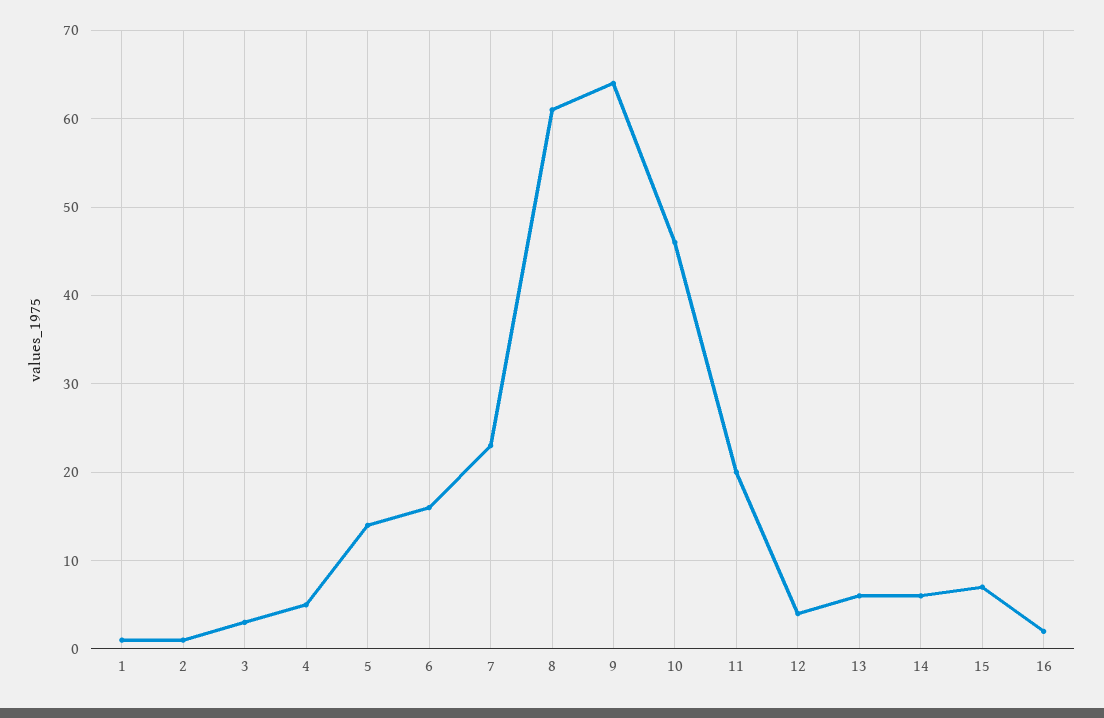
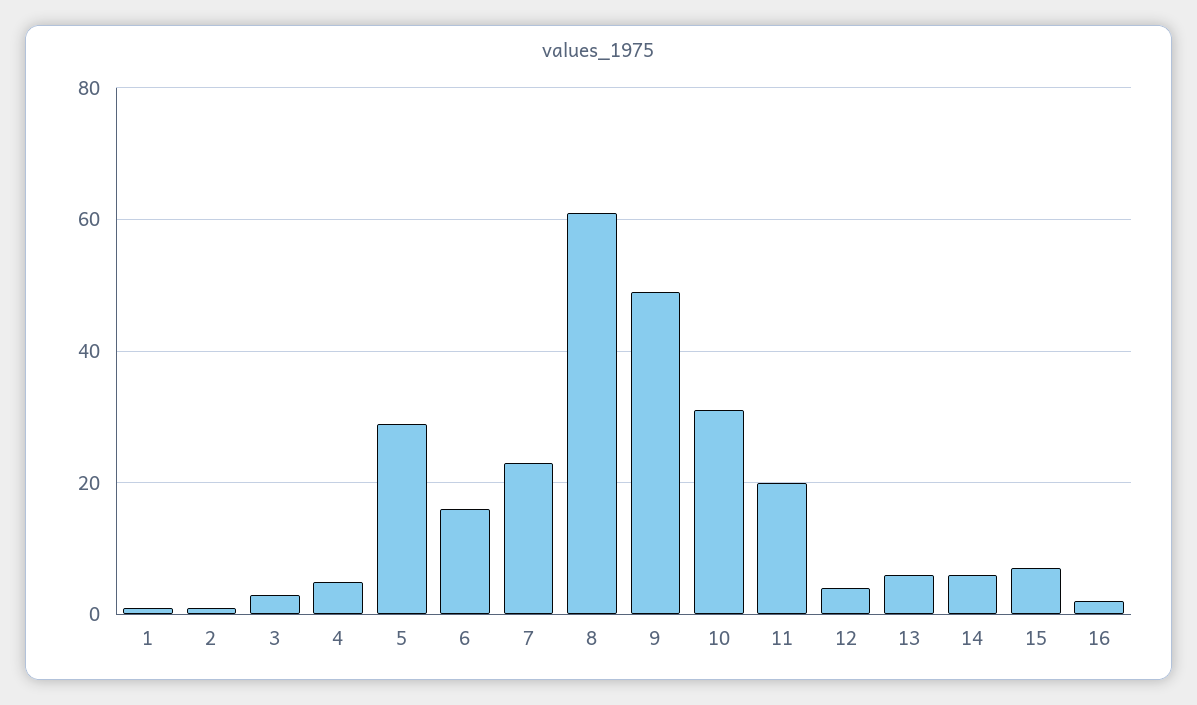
  {
    "1": 1,
    "2": 1,
    "3": 3,
    "4": 5,
-   "5": 14,
+   "5": 30,
    "6": 16,
    "7": 23,
    "8": 61,
-   "9": 64,
+   "9": 50,
-   "10": 46,
+   "10": 30,
    "11": 20,
    "12": 4,
    "13": 6,
    "14": 6,
    "15": 7,
    "16": 2
  }

